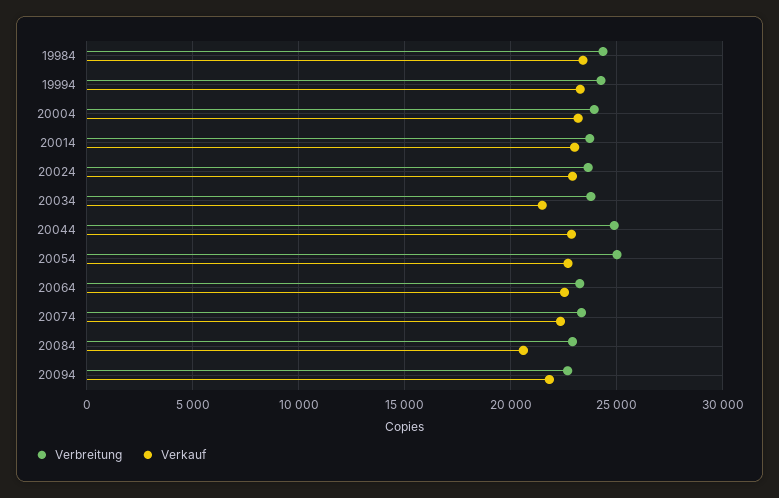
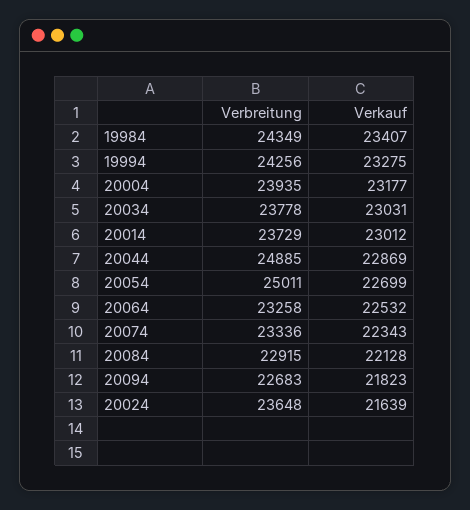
  {
    "Verbreitung": {
      "19984": 24349,
      "19994": 24256,
      "20004": 23935,
      "20014": 23729,
      "20024": 23648,
      "20034": 23778,
      "20044": 24885,
      "20054": 25011,
      "20064": 23258,
      "20074": 23336,
      "20084": 22915,
      "20094": 22683
    },
    "Verkauf": {
      "19984": 23407,
      "19994": 23275,
      "20004": 23177,
      "20014": 23012,
-     "20024": 23000,
+     "20024": 21639,
-     "20034": 21500,
+     "20034": 23031,
      "20044": 22869,
      "20054": 22699,
      "20064": 22532,
      "20074": 22343,
-     "20084": 20500,
+     "20084": 22128,
      "20094": 21823
    }
  }

